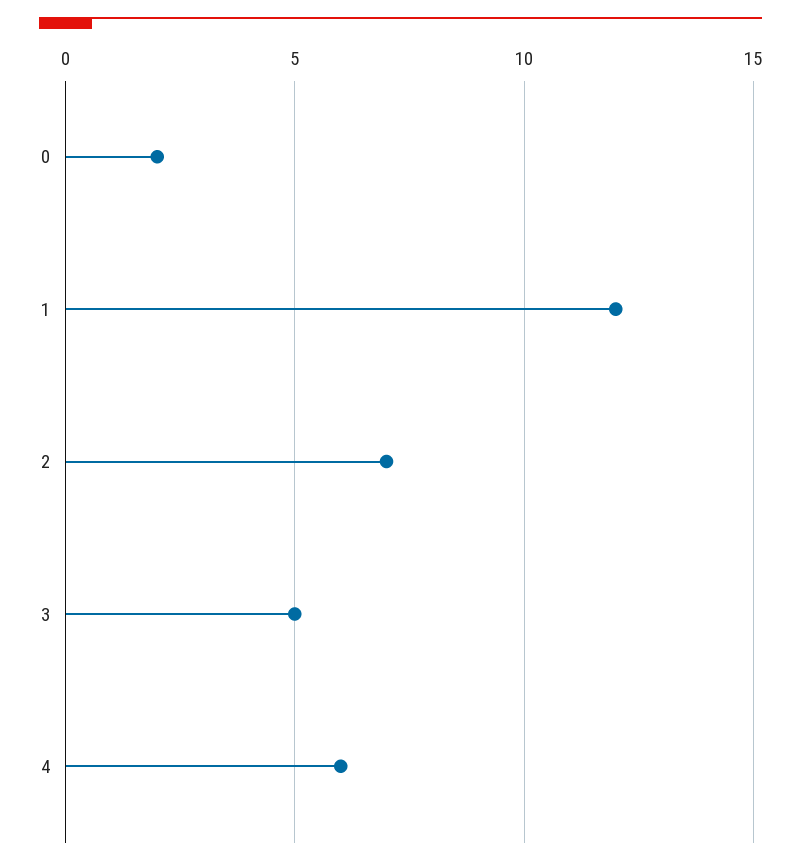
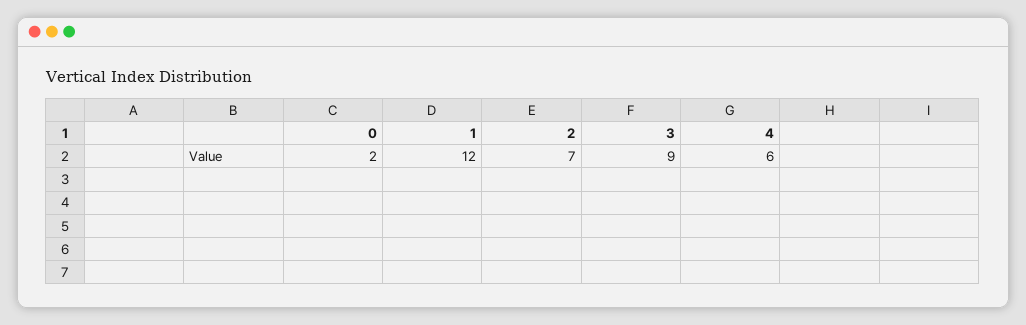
  {
    "0": 2,
    "1": 12,
    "2": 7,
-   "3": 5,
+   "3": 9,
    "4": 6
  }

